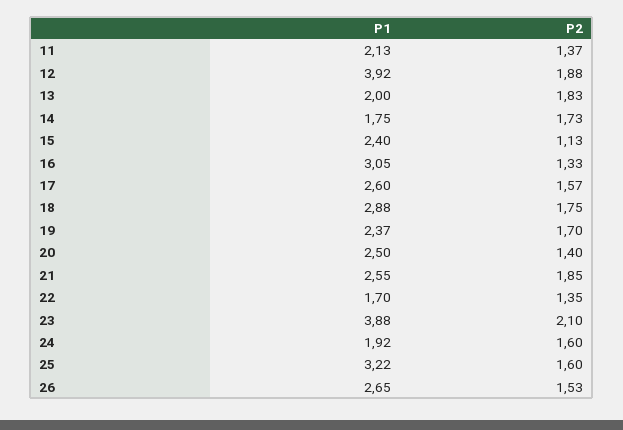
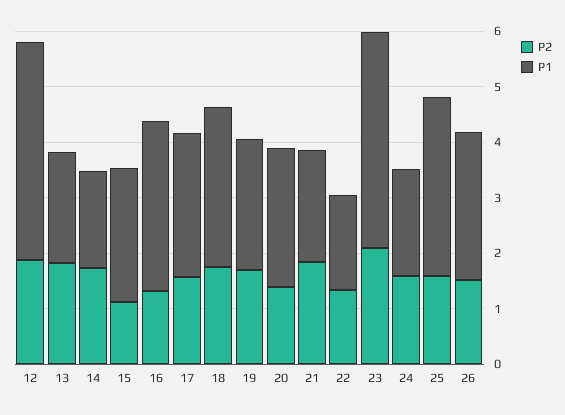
  {
    "P1": {
-     "11": 2.13,
      "12": 3.92,
      "13": 2,
      "14": 1.75,
      "15": 2.4,
      "16": 3.05,
      "17": 2.6,
      "18": 2.88,
      "19": 2.37,
      "20": 2.5,
-     "21": 2.55,
+     "21": 2,
      "22": 1.7,
      "23": 3.88,
      "24": 1.92,
      "25": 3.22,
      "26": 2.65
    },
    "P2": {
-     "11": 1.37,
      "12": 1.88,
      "13": 1.83,
      "14": 1.73,
      "15": 1.13,
      "16": 1.33,
      "17": 1.57,
      "18": 1.75,
      "19": 1.7,
      "20": 1.4,
      "21": 1.85,
      "22": 1.35,
      "23": 2.1,
      "24": 1.6,
      "25": 1.6,
      "26": 1.53
    }
  }

